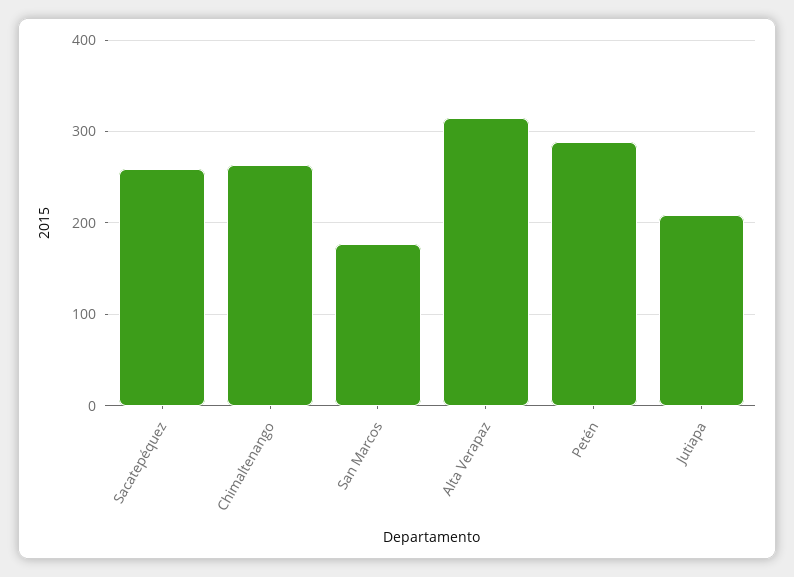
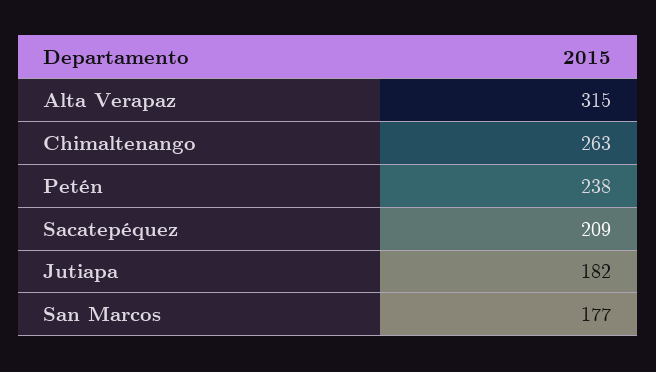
  {
-   "Sacatepéquez": 260,
+   "Sacatepéquez": 209,
    "Chimaltenango": 263,
    "San Marcos": 177,
    "Alta Verapaz": 315,
-   "Petén": 290,
+   "Petén": 238,
-   "Jutiapa": 210
+   "Jutiapa": 182
  }

